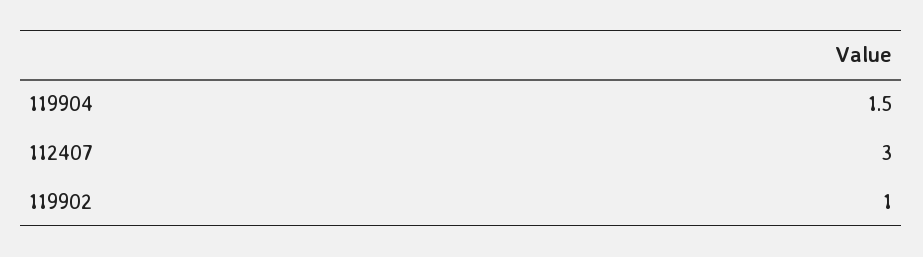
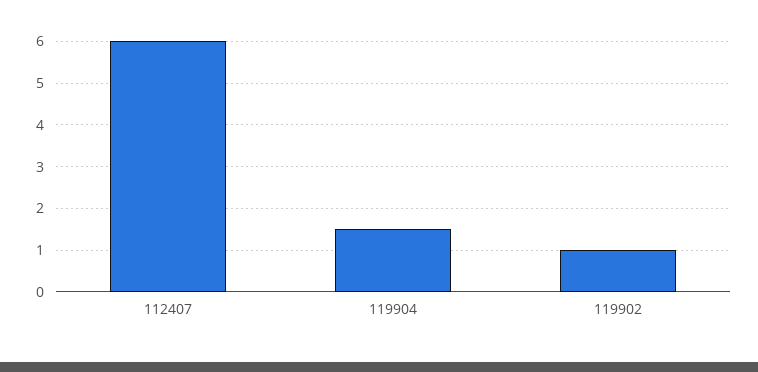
  {
    "119904": 1.5,
-   "112407": 3,
+   "112407": 6,
    "119902": 1
  }

